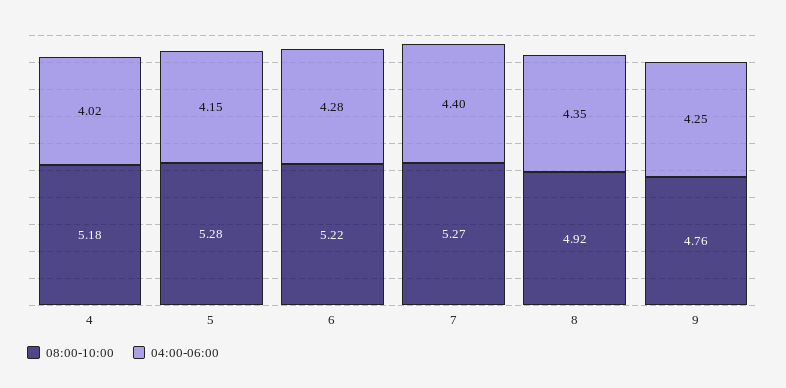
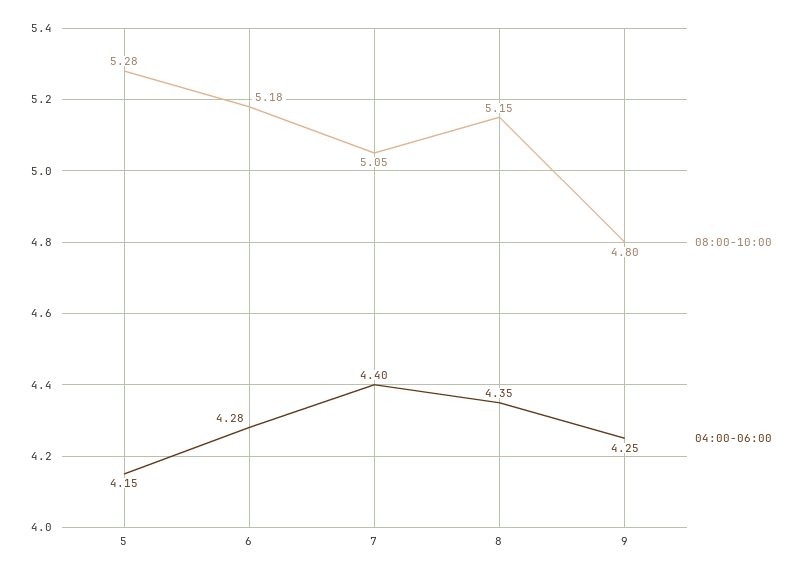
  {
    "08:00-10:00": {
-     "4": 5.18,
      "5": 5.28,
-     "6": 5.22,
+     "6": 5.18,
-     "7": 5.27,
+     "7": 5.05,
-     "8": 4.92,
+     "8": 5.15,
-     "9": 4.76
+     "9": 4.8
    },
    "04:00-06:00": {
-     "4": 4.02,
      "5": 4.15,
      "6": 4.28,
      "7": 4.4,
      "8": 4.35,
      "9": 4.25
    }
  }

